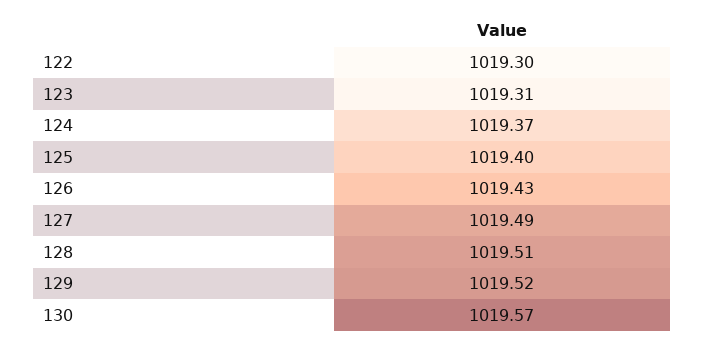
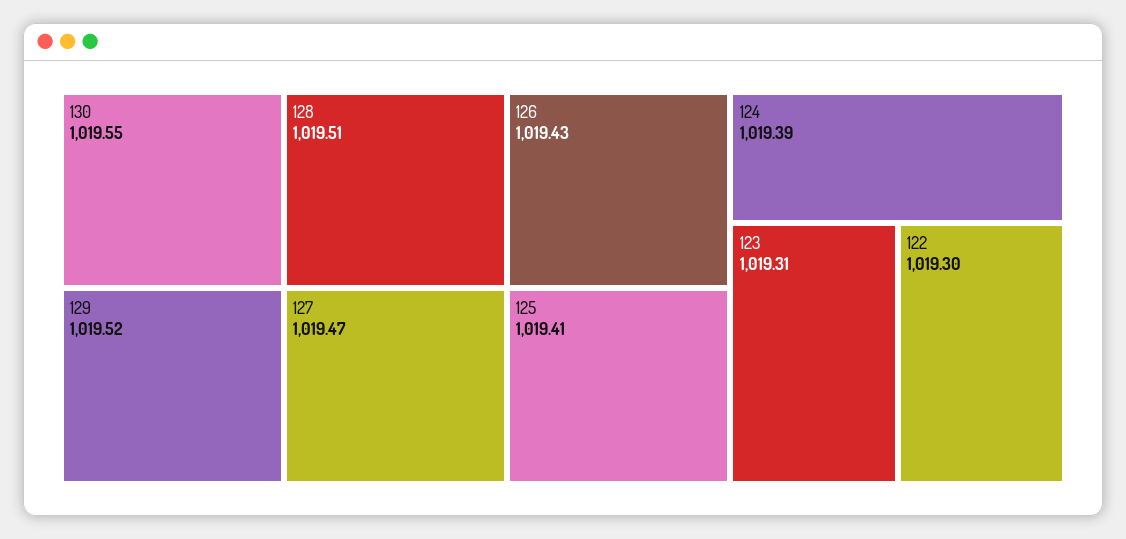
  {
    "122": 1019.3,
    "123": 1019.31,
-   "124": 1019.37,
+   "124": 1019.39,
-   "125": 1019.4,
+   "125": 1019.41,
    "126": 1019.43,
-   "127": 1019.49,
+   "127": 1019.47,
    "128": 1019.51,
    "129": 1019.52,
-   "130": 1019.57
+   "130": 1019.55
  }

